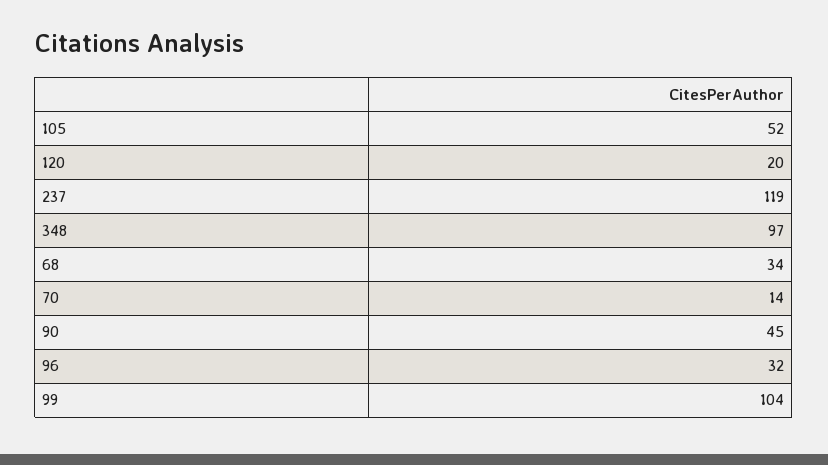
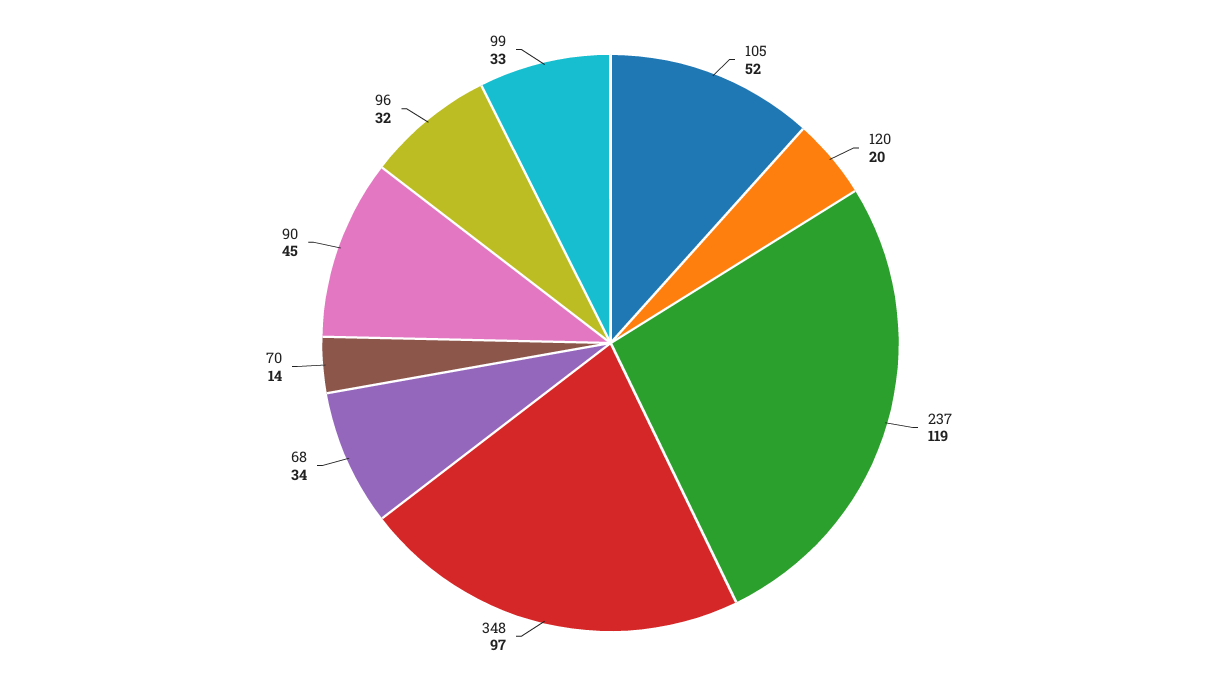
  {
    "105": 52,
    "120": 20,
    "237": 119,
    "348": 97,
    "68": 34,
    "70": 14,
    "90": 45,
    "96": 32,
-   "99": 104
+   "99": 33
  }

